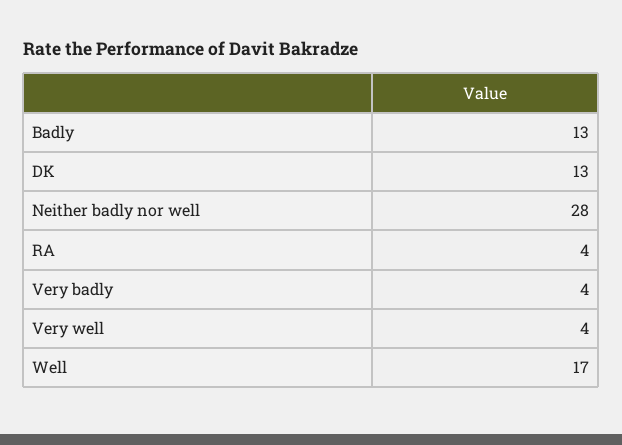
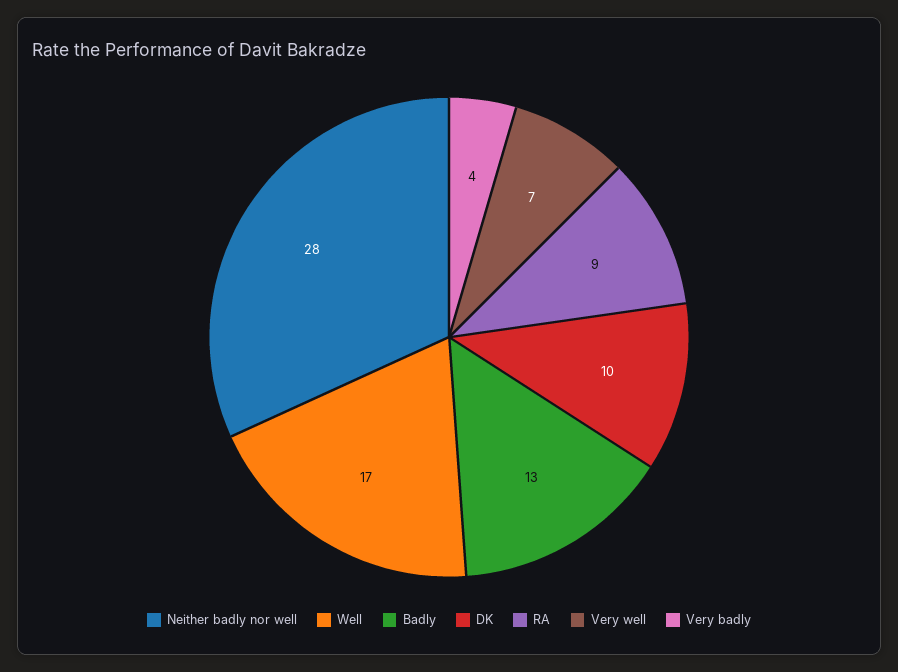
  {
    "Badly": 13,
-   "DK": 13,
+   "DK": 10,
    "Neither badly nor well": 28,
-   "RA": 4,
+   "RA": 9,
    "Very badly": 4,
-   "Very well": 4,
+   "Very well": 7,
    "Well": 17
  }

